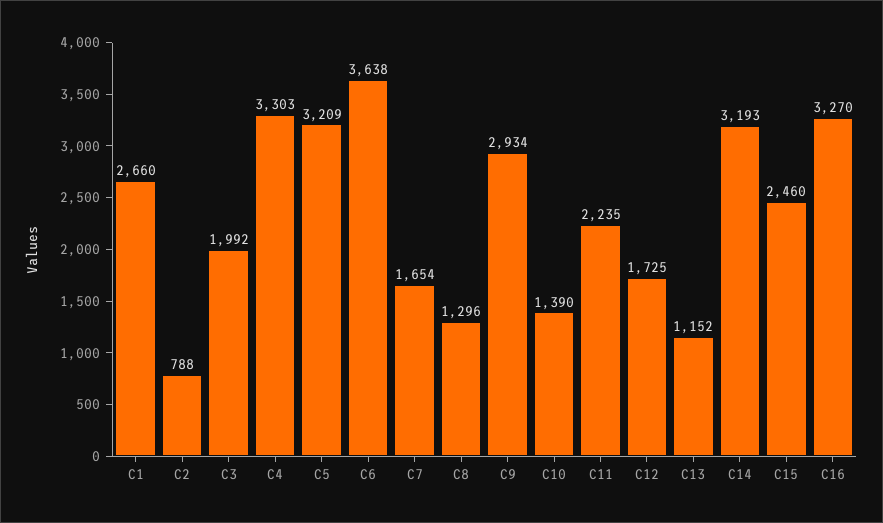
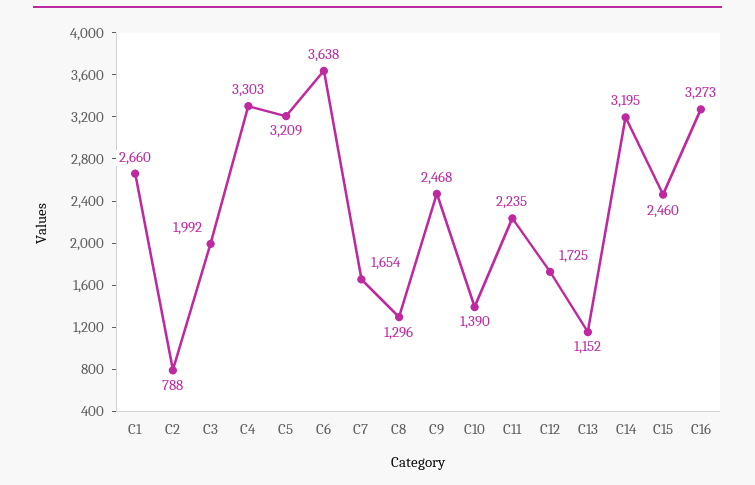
  {
    "C1": 2660,
    "C2": 788,
    "C3": 1992,
    "C4": 3303,
    "C5": 3209,
    "C6": 3638,
    "C7": 1654,
    "C8": 1296,
-   "C9": 2934,
+   "C9": 2468,
    "C10": 1390,
    "C11": 2235,
    "C12": 1725,
    "C13": 1152,
-   "C14": 3193,
+   "C14": 3195,
    "C15": 2460,
-   "C16": 3270
+   "C16": 3273
  }

